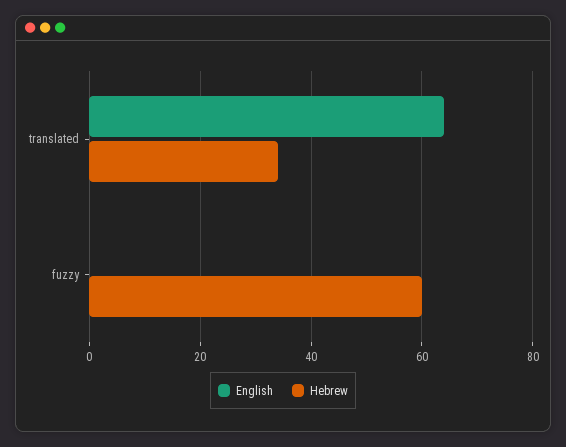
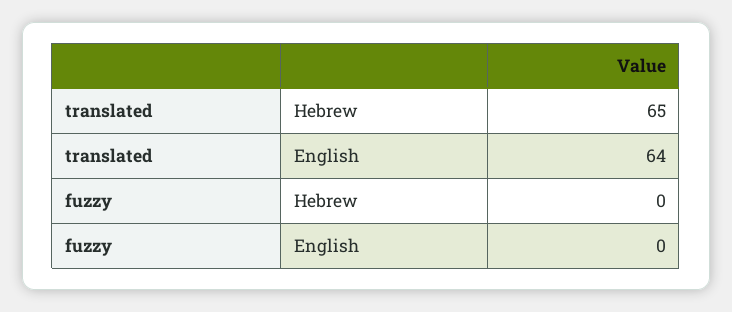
  {
    "English": {
      "translated": 64,
      "fuzzy": 0
    },
    "Hebrew": {
-     "translated": 35,
+     "translated": 65,
-     "fuzzy": 60
+     "fuzzy": 0
    }
  }

